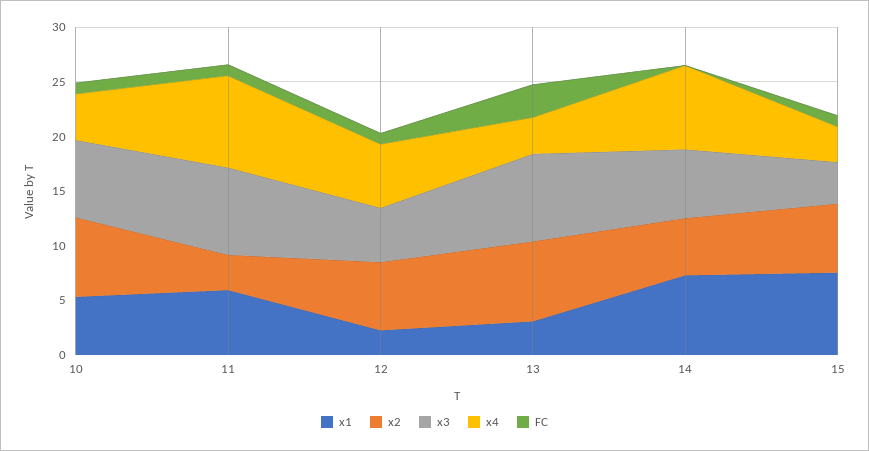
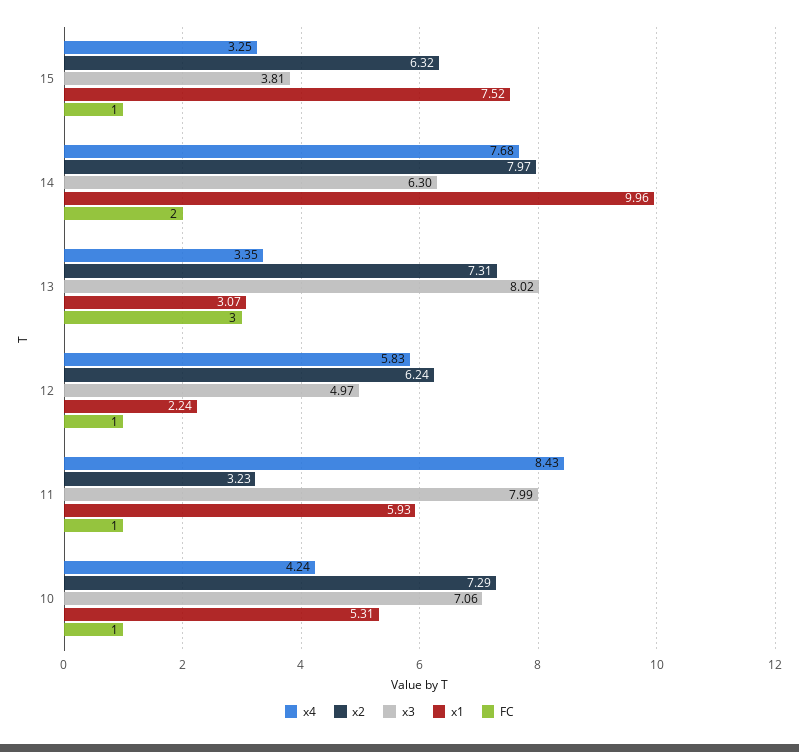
  {
    "x1": {
      "10": 5.31,
      "11": 5.93,
      "12": 2.24,
      "13": 3.07,
-     "14": 7,
+     "14": 9.96,
      "15": 7.52
    },
    "x2": {
      "10": 7.29,
      "11": 3.23,
      "12": 6.24,
      "13": 7.31,
-     "14": 5,
+     "14": 7.97,
      "15": 6.32
    },
    "x3": {
      "10": 7.06,
      "11": 7.99,
      "12": 4.97,
      "13": 8.02,
      "14": 6.3,
      "15": 3.81
    },
    "x4": {
      "10": 4.24,
      "11": 8.43,
      "12": 5.83,
      "13": 3.35,
      "14": 7.68,
      "15": 3.25
    },
    "FC": {
      "10": 1,
      "11": 1,
      "12": 1,
      "13": 3,
-     "14": 0,
+     "14": 2,
      "15": 1
    }
  }

